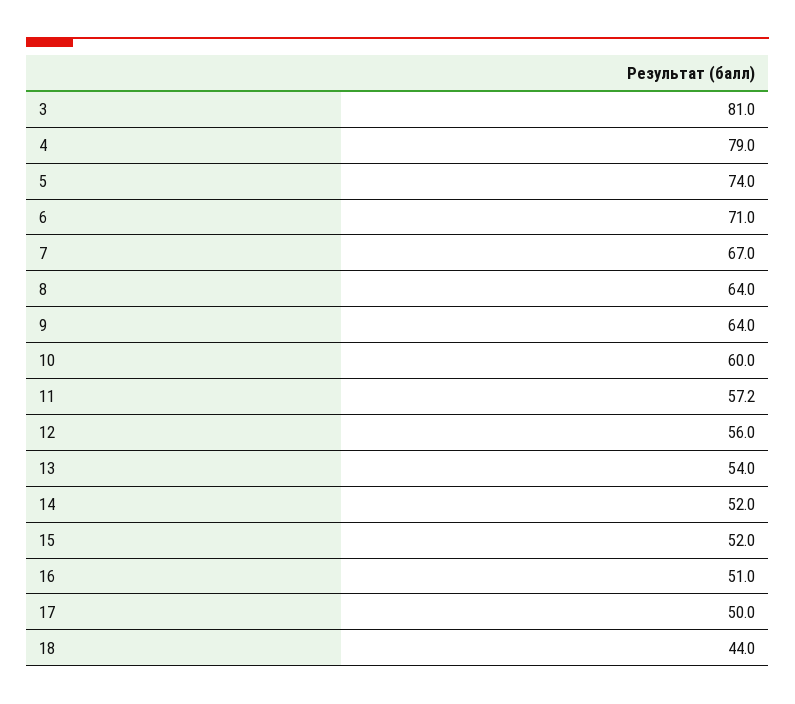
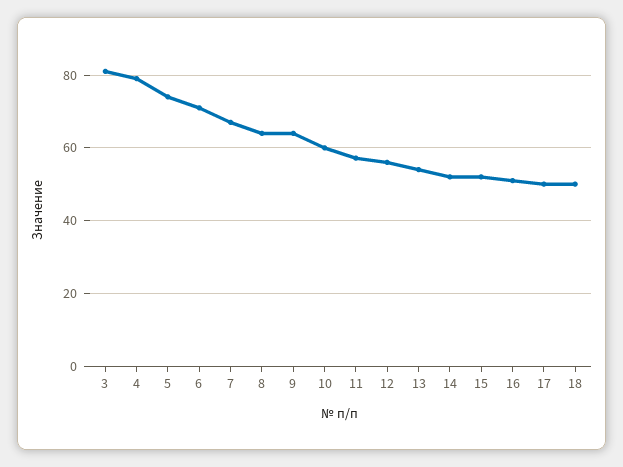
  {
    "3": 81,
    "4": 79,
    "5": 74,
    "6": 71,
    "7": 67,
    "8": 64,
    "9": 64,
    "10": 60,
    "11": 57.2,
    "12": 56,
    "13": 54,
    "14": 52,
    "15": 52,
    "16": 51,
    "17": 50,
-   "18": 44
+   "18": 50
  }

